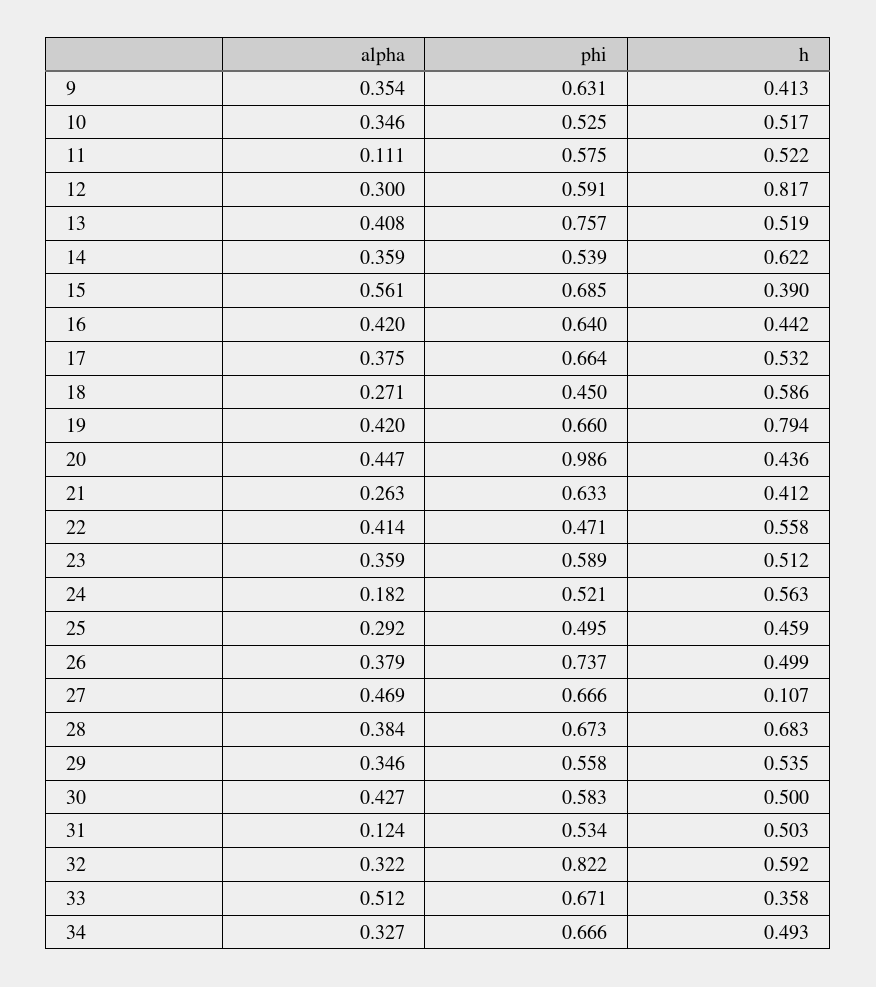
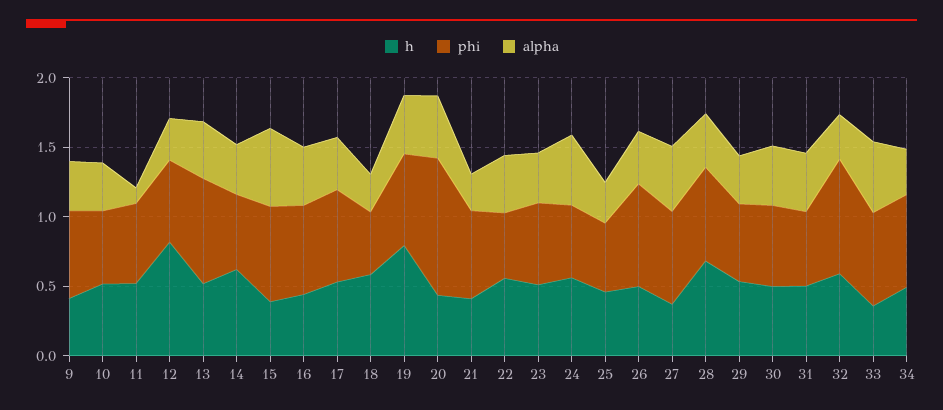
  {
    "alpha": {
      "9": 0.354,
      "10": 0.346,
      "11": 0.111,
      "12": 0.3,
      "13": 0.408,
      "14": 0.359,
      "15": 0.561,
      "16": 0.42,
      "17": 0.375,
      "18": 0.271,
      "19": 0.42,
      "20": 0.447,
      "21": 0.263,
      "22": 0.414,
      "23": 0.359,
-     "24": 0.182,
+     "24": 0.5,
      "25": 0.292,
      "26": 0.379,
      "27": 0.469,
      "28": 0.384,
      "29": 0.346,
      "30": 0.427,
-     "31": 0.124,
+     "31": 0.4,
      "32": 0.322,
      "33": 0.512,
      "34": 0.327
    },
    "phi": {
      "9": 0.631,
      "10": 0.525,
      "11": 0.575,
      "12": 0.591,
      "13": 0.757,
      "14": 0.539,
      "15": 0.685,
      "16": 0.64,
      "17": 0.664,
      "18": 0.45,
      "19": 0.66,
      "20": 0.986,
      "21": 0.633,
      "22": 0.471,
      "23": 0.589,
      "24": 0.521,
      "25": 0.495,
      "26": 0.737,
      "27": 0.666,
      "28": 0.673,
      "29": 0.558,
      "30": 0.583,
      "31": 0.534,
      "32": 0.822,
      "33": 0.671,
      "34": 0.666
    },
    "h": {
      "9": 0.413,
      "10": 0.517,
      "11": 0.522,
      "12": 0.817,
      "13": 0.519,
      "14": 0.622,
      "15": 0.39,
      "16": 0.442,
      "17": 0.532,
      "18": 0.586,
      "19": 0.794,
      "20": 0.436,
      "21": 0.412,
      "22": 0.558,
      "23": 0.512,
      "24": 0.563,
      "25": 0.459,
      "26": 0.499,
-     "27": 0.107,
+     "27": 0.4,
      "28": 0.683,
      "29": 0.535,
      "30": 0.5,
      "31": 0.503,
      "32": 0.592,
      "33": 0.358,
      "34": 0.493
    }
  }

